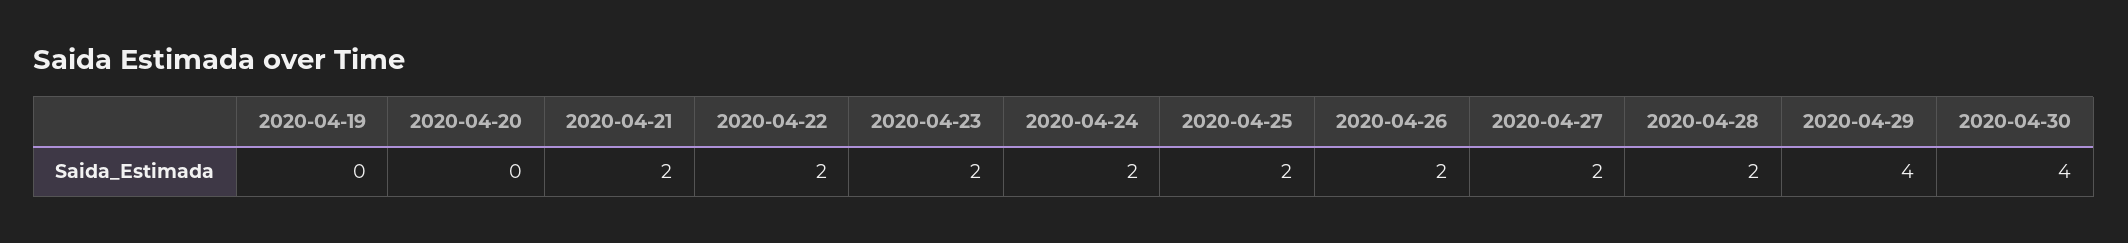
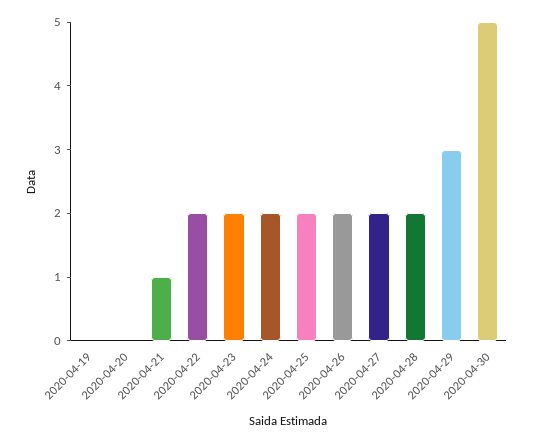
  {
    "2020-04-19": 0,
    "2020-04-20": 0,
-   "2020-04-21": 2,
+   "2020-04-21": 1,
    "2020-04-22": 2,
    "2020-04-23": 2,
    "2020-04-24": 2,
    "2020-04-25": 2,
    "2020-04-26": 2,
    "2020-04-27": 2,
    "2020-04-28": 2,
-   "2020-04-29": 4,
+   "2020-04-29": 3,
-   "2020-04-30": 4
+   "2020-04-30": 5
  }

